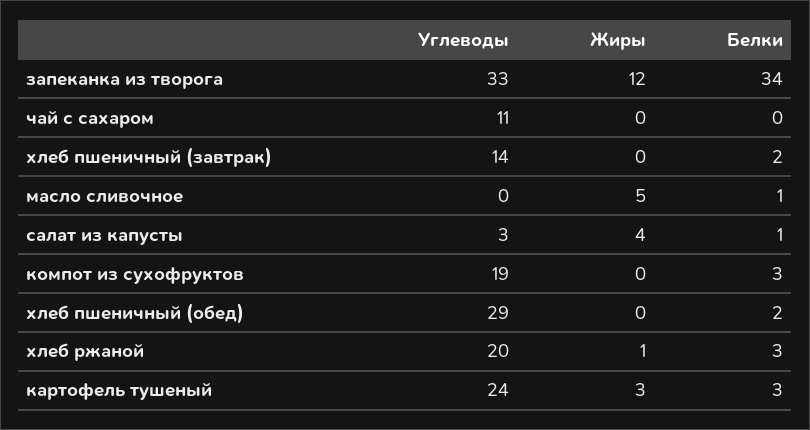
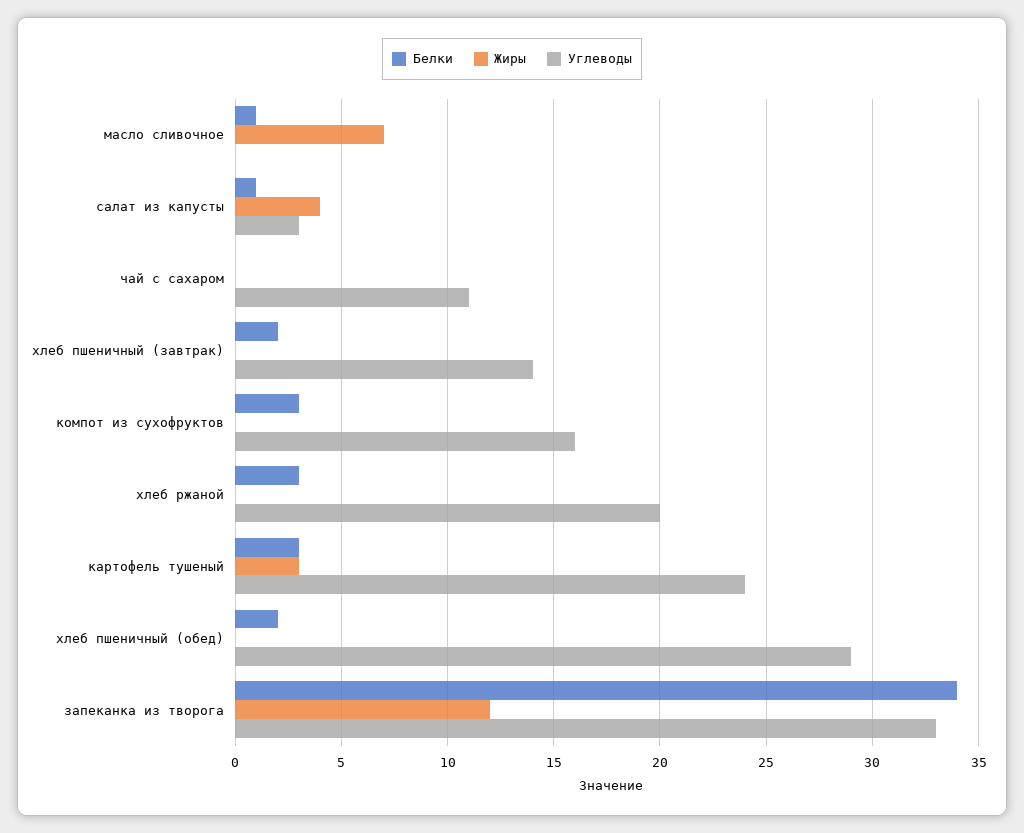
  {
    "Углеводы": {
      "запеканка из творога": 33,
      "чай с сахаром": 11,
      "хлеб пшеничный (завтрак)": 14,
      "масло сливочное": 0,
      "салат из капусты": 3,
-     "компот из сухофруктов": 19,
+     "компот из сухофруктов": 16,
      "хлеб пшеничный (обед)": 29,
      "хлеб ржаной": 20,
      "картофель тушеный": 24
    },
    "Жиры": {
      "запеканка из творога": 12,
      "чай с сахаром": 0,
      "хлеб пшеничный (завтрак)": 0,
-     "масло сливочное": 5,
+     "масло сливочное": 7,
      "салат из капусты": 4,
      "компот из сухофруктов": 0,
      "хлеб пшеничный (обед)": 0,
-     "хлеб ржаной": 1,
+     "хлеб ржаной": 0,
      "картофель тушеный": 3
    },
    "Белки": {
      "запеканка из творога": 34,
      "чай с сахаром": 0,
      "хлеб пшеничный (завтрак)": 2,
      "масло сливочное": 1,
      "салат из капусты": 1,
      "компот из сухофруктов": 3,
      "хлеб пшеничный (обед)": 2,
      "хлеб ржаной": 3,
      "картофель тушеный": 3
    }
  }

